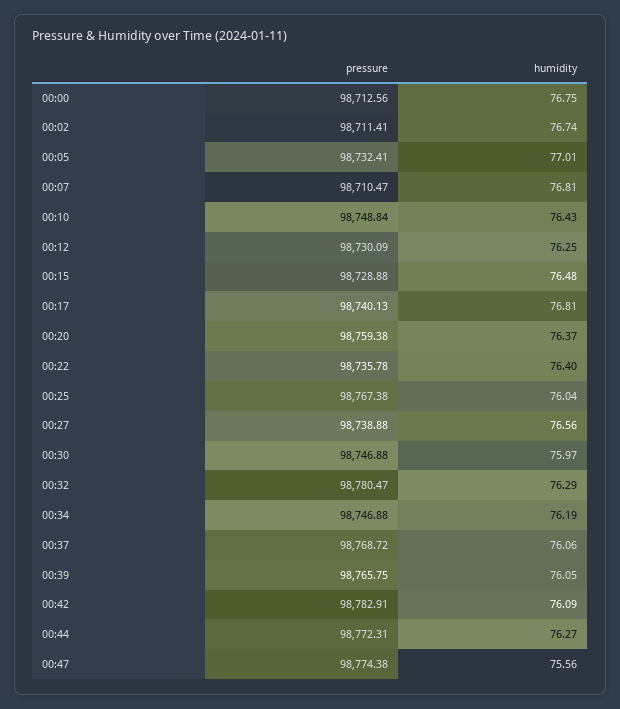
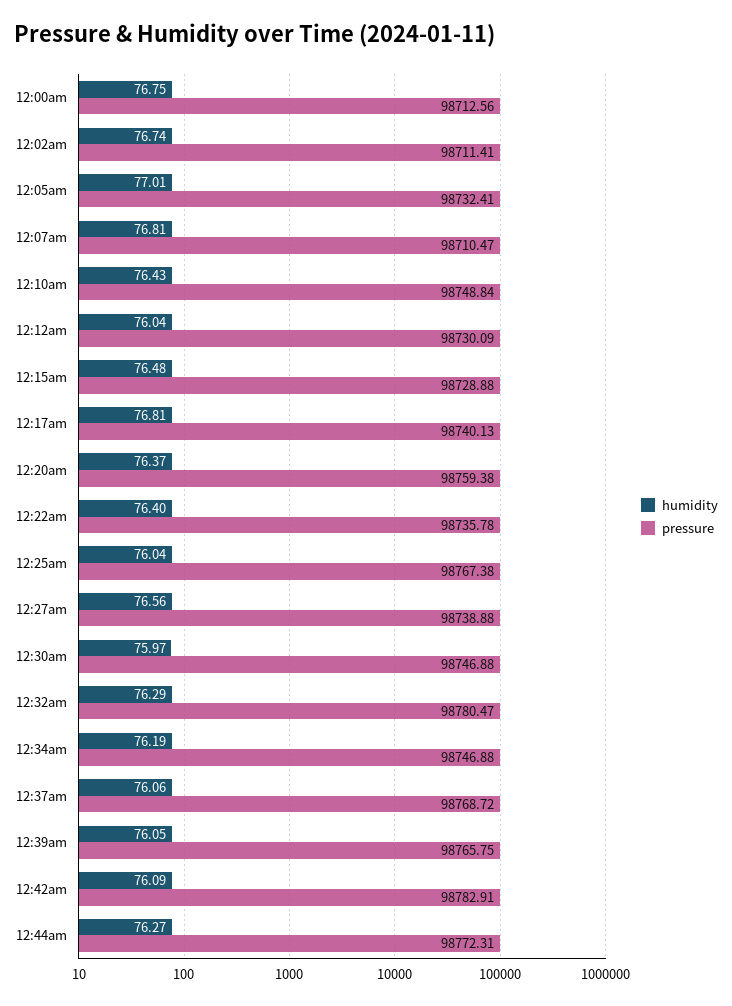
  {
    "pressure": {
      "00:00": 98712.56,
      "00:02": 98711.41,
      "00:05": 98732.41,
      "00:07": 98710.47,
      "00:10": 98748.84,
      "00:12": 98730.09,
      "00:15": 98728.88,
      "00:17": 98740.13,
      "00:20": 98759.38,
      "00:22": 98735.78,
      "00:25": 98767.38,
      "00:27": 98738.88,
      "00:30": 98746.88,
      "00:32": 98780.47,
      "00:34": 98746.88,
      "00:37": 98768.72,
      "00:39": 98765.75,
      "00:42": 98782.91,
-     "00:44": 98772.31,
+     "00:44": 98772.31
-     "00:47": 98774.38
    },
    "humidity": {
      "00:00": 76.75,
      "00:02": 76.74,
      "00:05": 77.01,
      "00:07": 76.81,
      "00:10": 76.43,
-     "00:12": 76.25,
+     "00:12": 76.04,
      "00:15": 76.48,
      "00:17": 76.81,
      "00:20": 76.37,
      "00:22": 76.4,
      "00:25": 76.04,
      "00:27": 76.56,
      "00:30": 75.97,
      "00:32": 76.29,
      "00:34": 76.19,
      "00:37": 76.06,
      "00:39": 76.05,
      "00:42": 76.09,
-     "00:44": 76.27,
+     "00:44": 76.27
-     "00:47": 75.56
    }
  }

